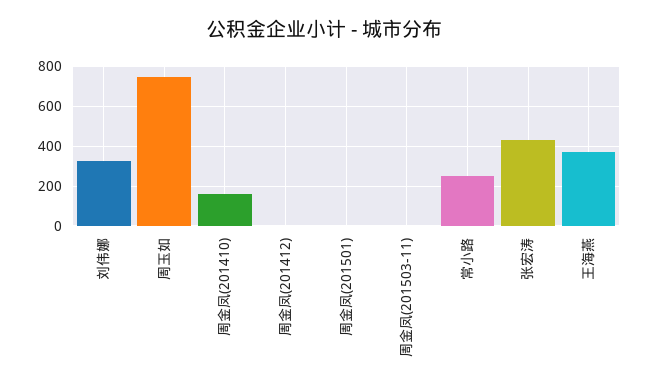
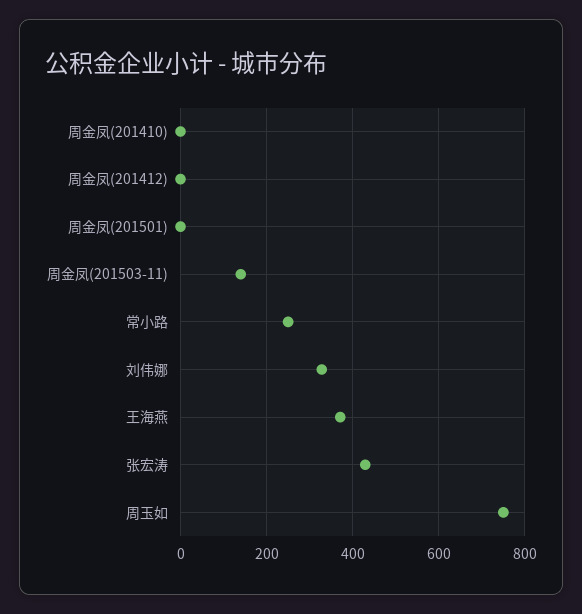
  {
    "刘伟娜": 320,
    "周玉如": 760,
-   "周金凤(201410)": 150,
+   "周金凤(201410)": 0,
    "周金凤(201412)": 0,
    "周金凤(201501)": 0,
-   "周金凤(201503-11)": 0,
+   "周金凤(201503-11)": 140,
    "常小路": 260,
    "张宏涛": 420,
    "王海燕": 380
  }

